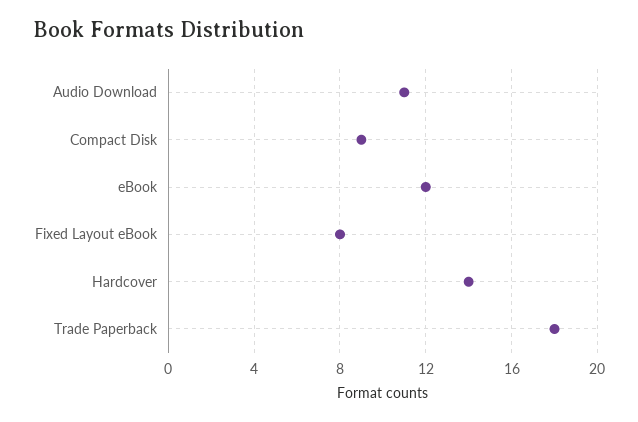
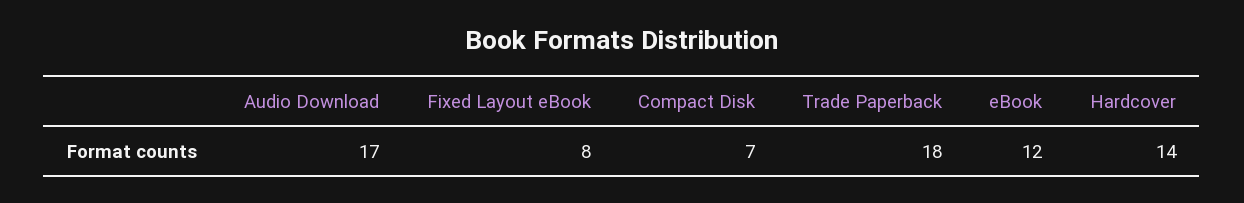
  {
-   "Audio Download": 11,
+   "Audio Download": 17,
-   "Compact Disk": 9,
+   "Compact Disk": 7,
    "eBook": 12,
    "Fixed Layout eBook": 8,
    "Hardcover": 14,
    "Trade Paperback": 18
  }

